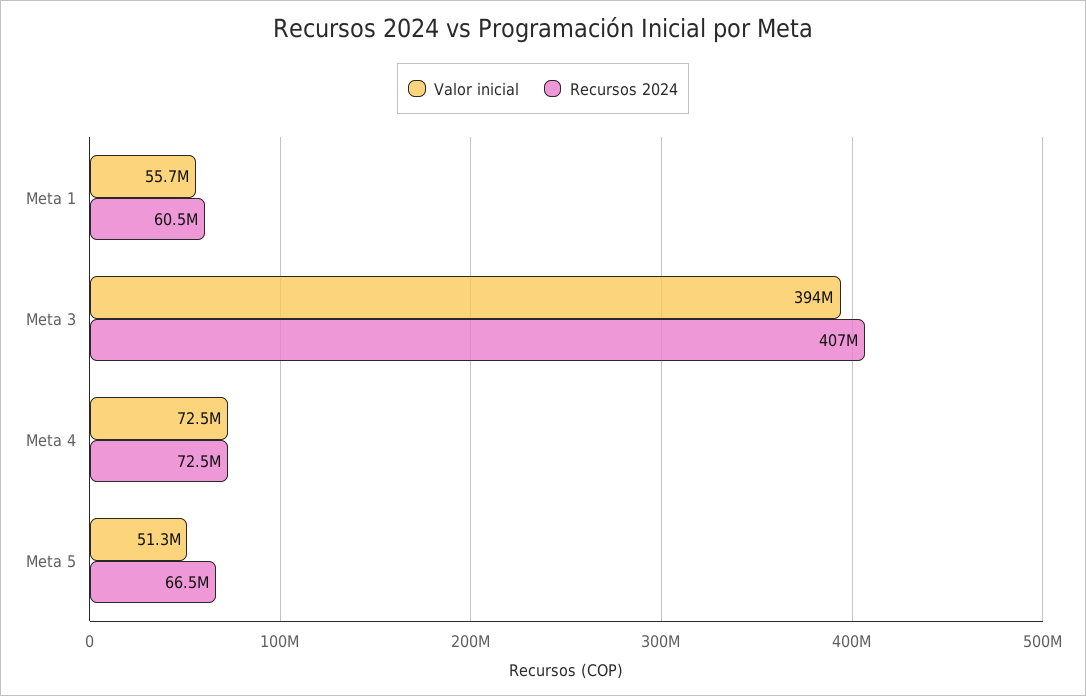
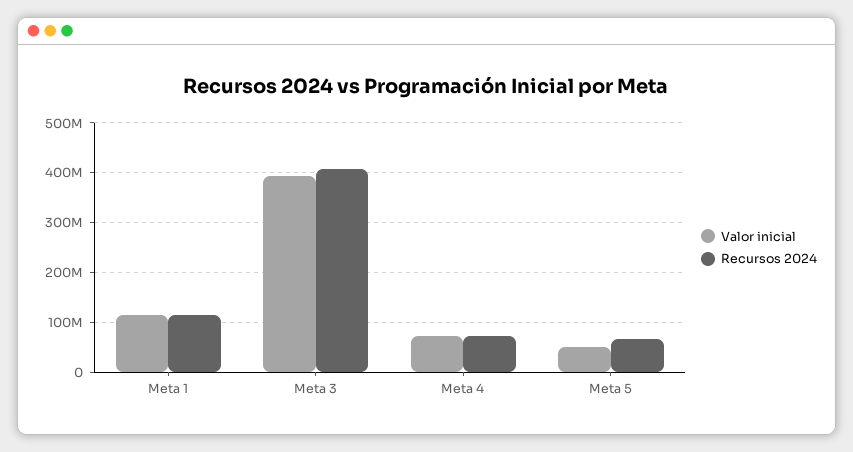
  {
    "Valor inicial": {
-     "Meta 1": 55700000,
+     "Meta 1": 120000000,
      "Meta 3": 394000000,
      "Meta 4": 72500000,
      "Meta 5": 51300000
    },
    "Recursos 2024": {
-     "Meta 1": 60500000,
+     "Meta 1": 120000000,
      "Meta 3": 407000000,
      "Meta 4": 72500000,
      "Meta 5": 66500000
    }
  }

